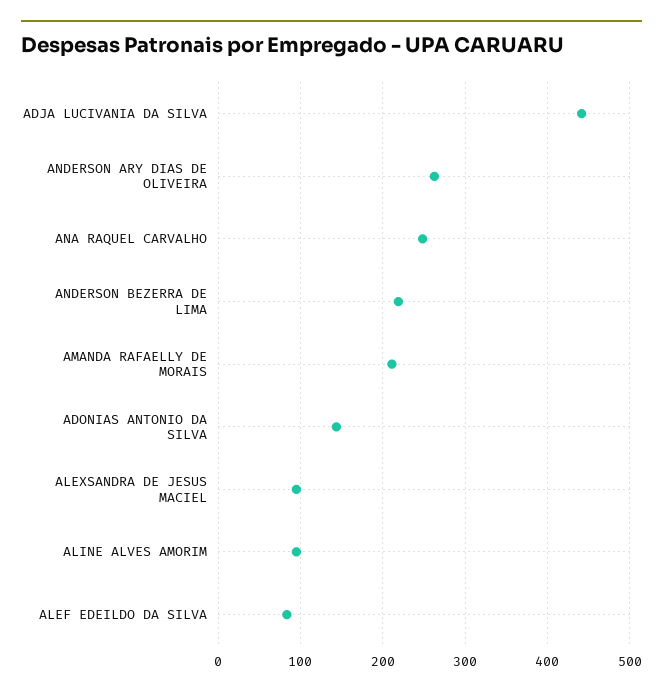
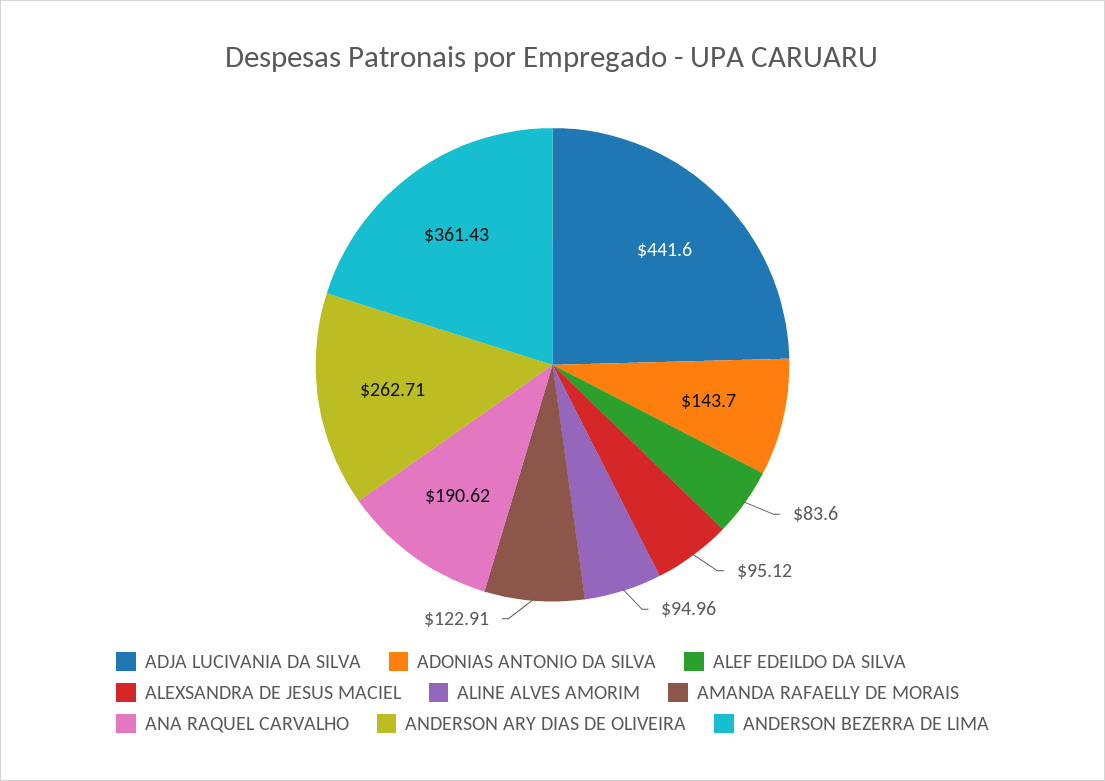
  {
    "ADJA LUCIVANIA DA SILVA": 441.6,
    "ANDERSON ARY DIAS DE OLIVEIRA": 262.71,
-   "ANA RAQUEL CARVALHO": 250,
+   "ANA RAQUEL CARVALHO": 190.62,
-   "ANDERSON BEZERRA DE LIMA": 220,
+   "ANDERSON BEZERRA DE LIMA": 361.43,
-   "AMANDA RAFAELLY DE MORAIS": 210,
+   "AMANDA RAFAELLY DE MORAIS": 122.91,
    "ADONIAS ANTONIO DA SILVA": 143.7,
    "ALEXSANDRA DE JESUS MACIEL": 95.12,
    "ALINE ALVES AMORIM": 94.96,
    "ALEF EDEILDO DA SILVA": 83.6
  }

